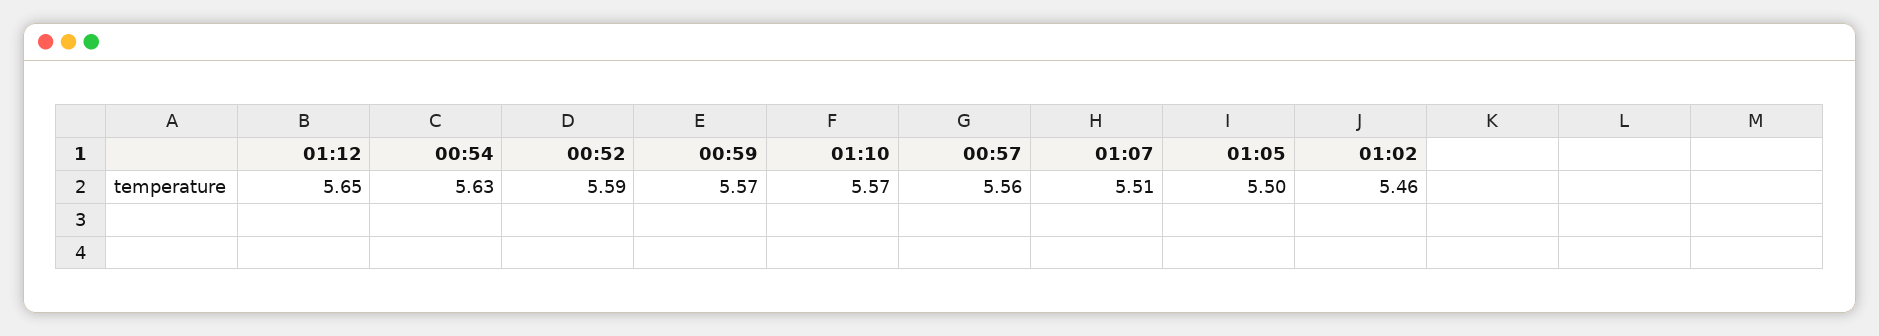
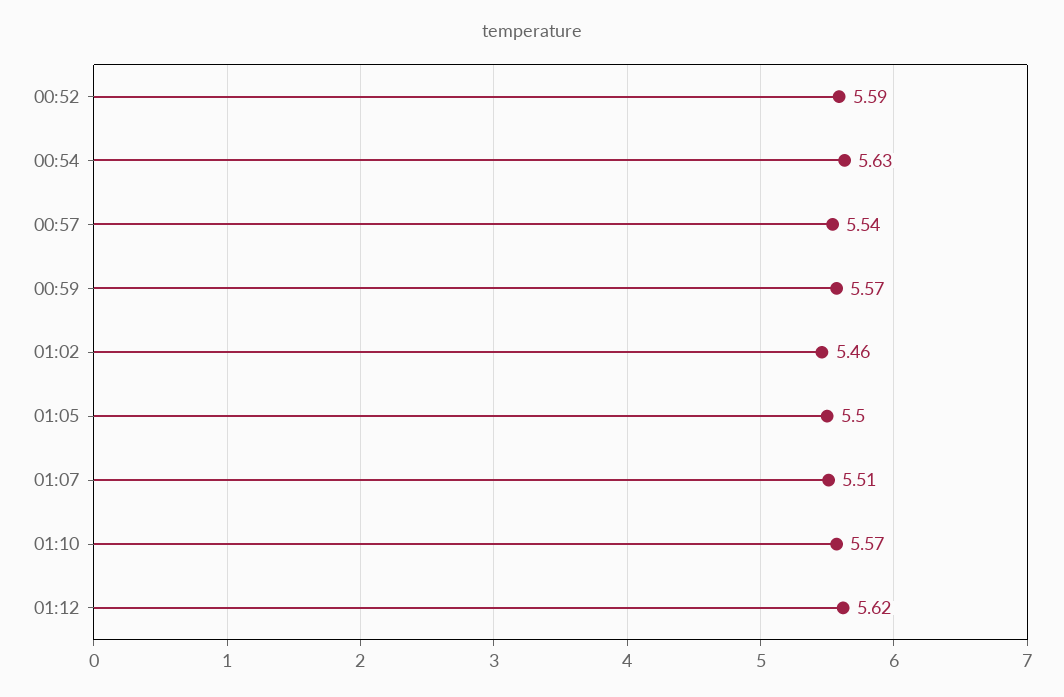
  {
-   "01:12": 5.65,
+   "01:12": 5.62,
    "00:54": 5.63,
    "00:52": 5.59,
    "00:59": 5.57,
    "01:10": 5.57,
-   "00:57": 5.56,
+   "00:57": 5.54,
    "01:07": 5.51,
    "01:05": 5.5,
    "01:02": 5.46
  }

